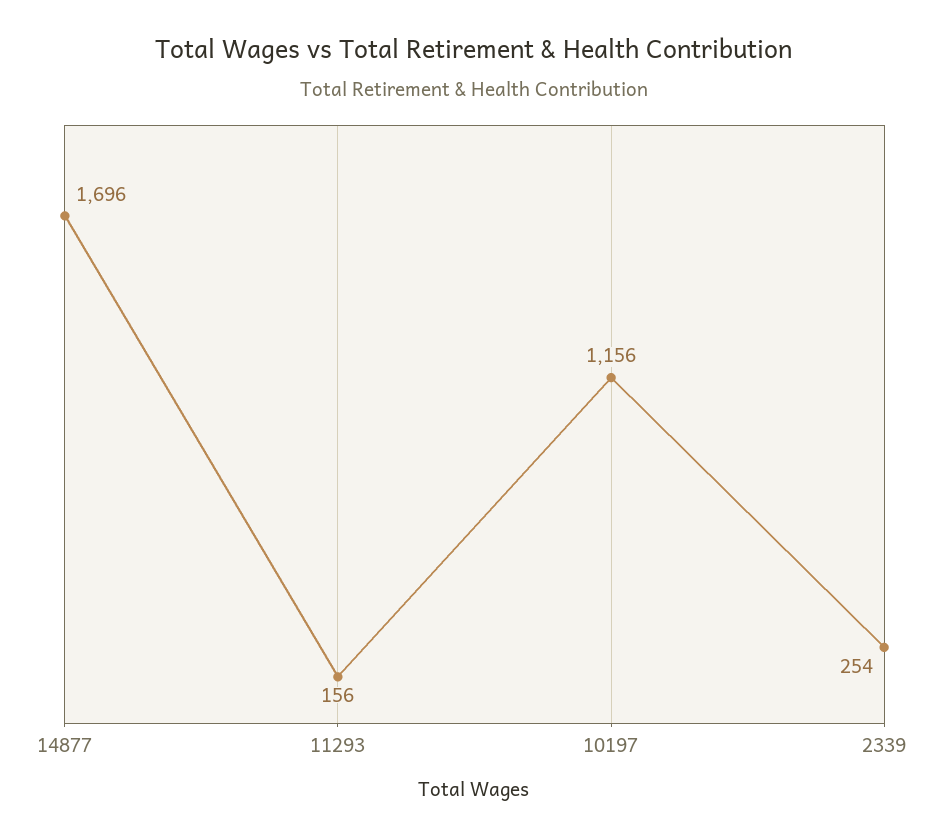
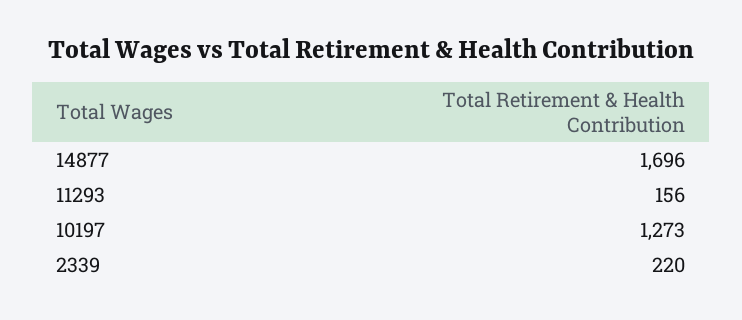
  {
    "14877": 1696,
    "11293": 156,
-   "10197": 1156,
+   "10197": 1273,
-   "2339": 254
+   "2339": 220
  }

